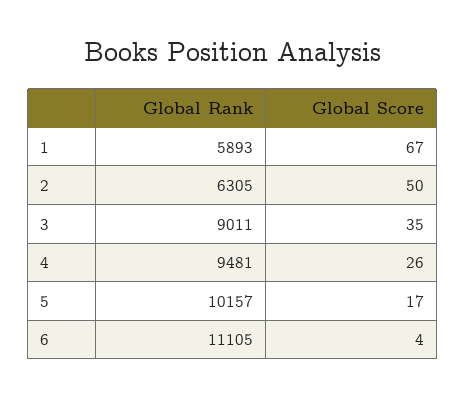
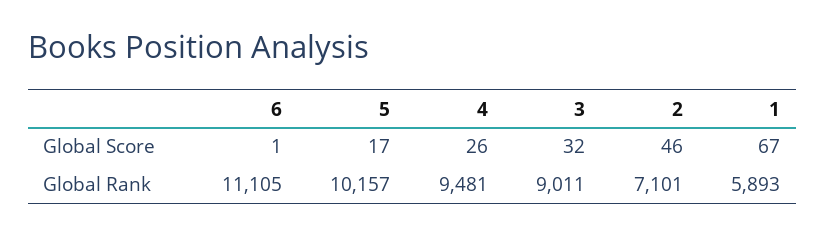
  {
    "Global Rank": {
      "1": 5893,
-     "2": 6305,
+     "2": 7101,
      "3": 9011,
      "4": 9481,
      "5": 10157,
      "6": 11105
    },
    "Global Score": {
      "1": 67,
-     "2": 50,
+     "2": 46,
-     "3": 35,
+     "3": 32,
      "4": 26,
      "5": 17,
-     "6": 4
+     "6": 1
    }
  }

